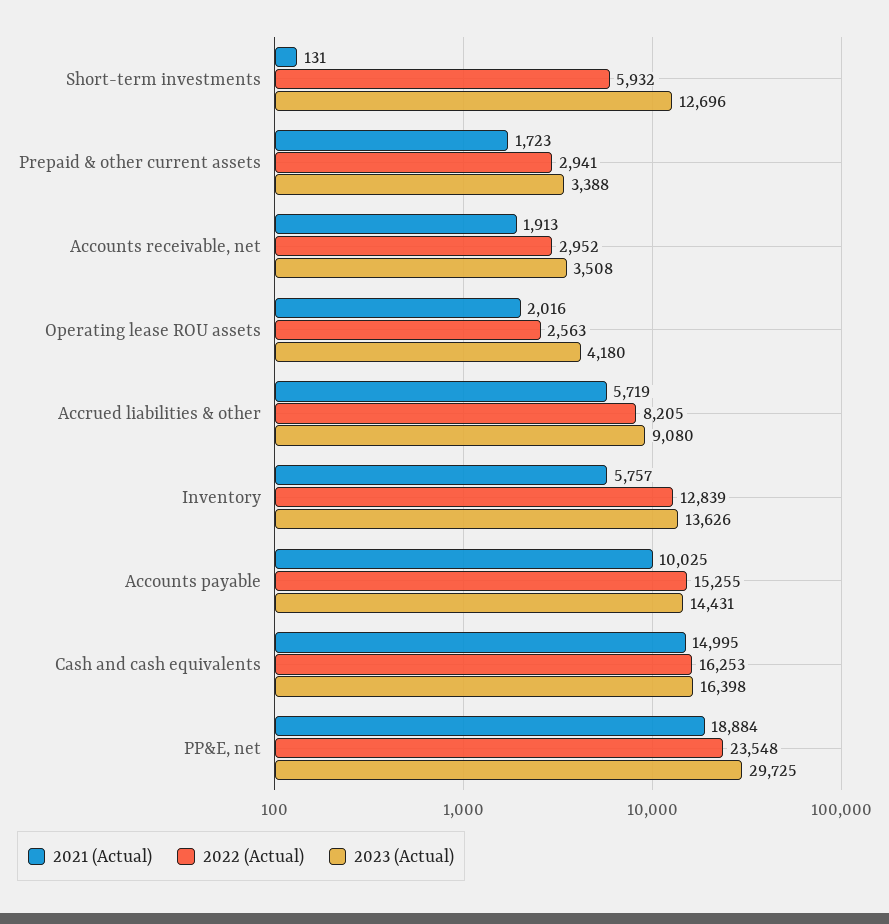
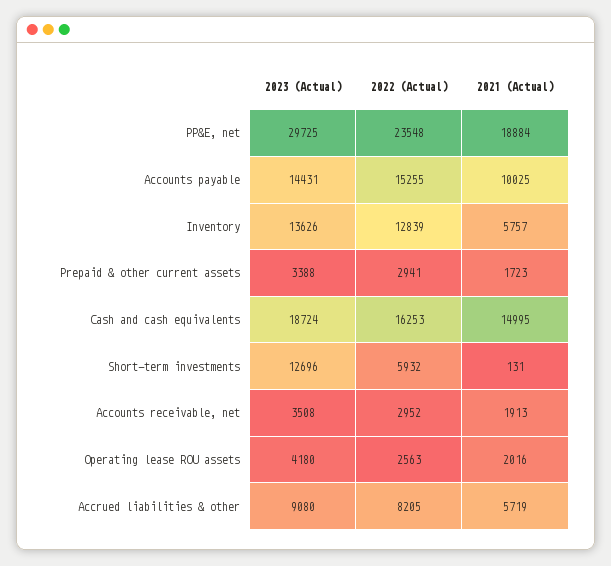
  {
    "2021 (Actual)": {
      "Short-term investments": 131,
      "Prepaid & other current assets": 1723,
      "Accounts receivable, net": 1913,
      "Operating lease ROU assets": 2016,
      "Accrued liabilities & other": 5719,
      "Inventory": 5757,
      "Accounts payable": 10025,
      "Cash and cash equivalents": 14995,
      "PP&E, net": 18884
    },
    "2022 (Actual)": {
      "Short-term investments": 5932,
      "Prepaid & other current assets": 2941,
      "Accounts receivable, net": 2952,
      "Operating lease ROU assets": 2563,
      "Accrued liabilities & other": 8205,
      "Inventory": 12839,
      "Accounts payable": 15255,
      "Cash and cash equivalents": 16253,
      "PP&E, net": 23548
    },
    "2023 (Actual)": {
      "Short-term investments": 12696,
      "Prepaid & other current assets": 3388,
      "Accounts receivable, net": 3508,
      "Operating lease ROU assets": 4180,
      "Accrued liabilities & other": 9080,
      "Inventory": 13626,
      "Accounts payable": 14431,
-     "Cash and cash equivalents": 16398,
+     "Cash and cash equivalents": 18724,
      "PP&E, net": 29725
    }
  }

